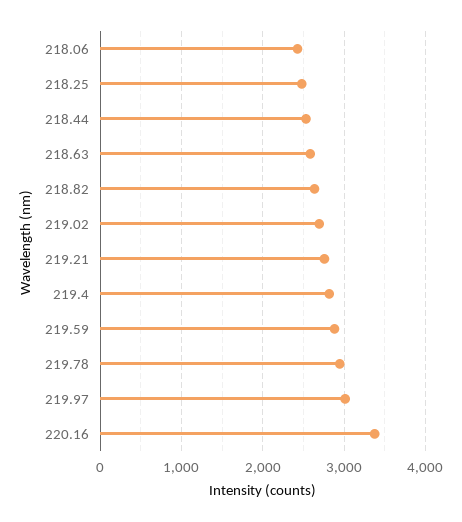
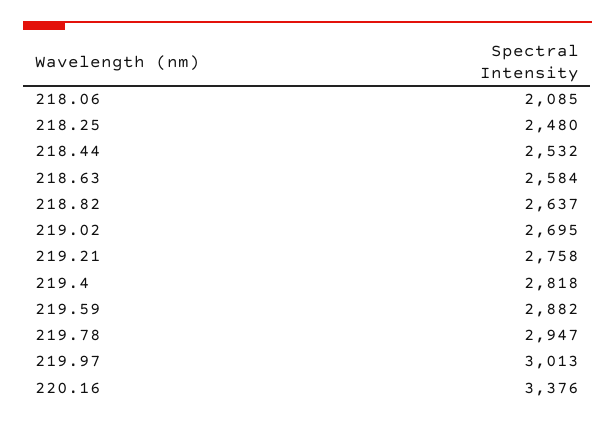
  {
-   "218.06": 2400,
+   "218.06": 2085,
    "218.25": 2480,
    "218.44": 2532,
    "218.63": 2584,
    "218.82": 2637,
    "219.02": 2695,
    "219.21": 2758,
    "219.4": 2818,
    "219.59": 2882,
    "219.78": 2947,
    "219.97": 3013,
    "220.16": 3376
  }

